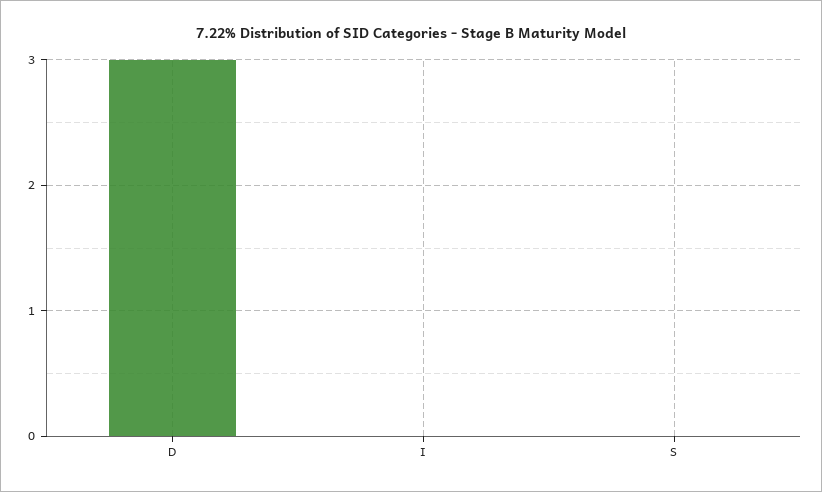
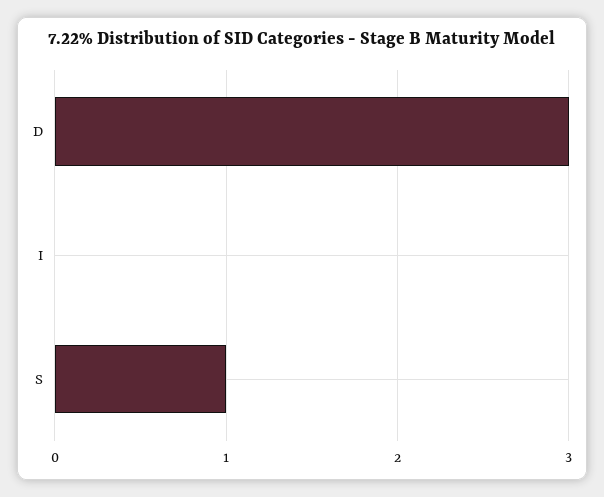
  {
    "D": 3,
    "I": 0,
-   "S": 0
+   "S": 1
  }

